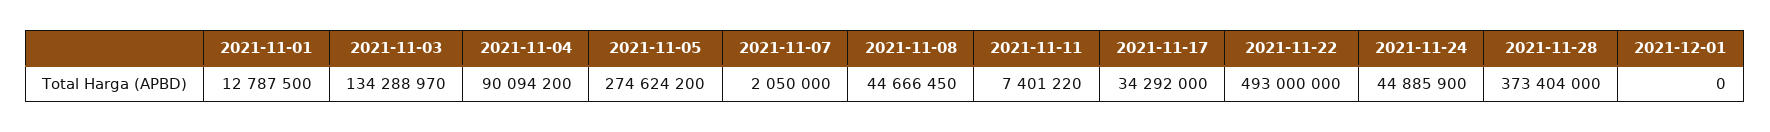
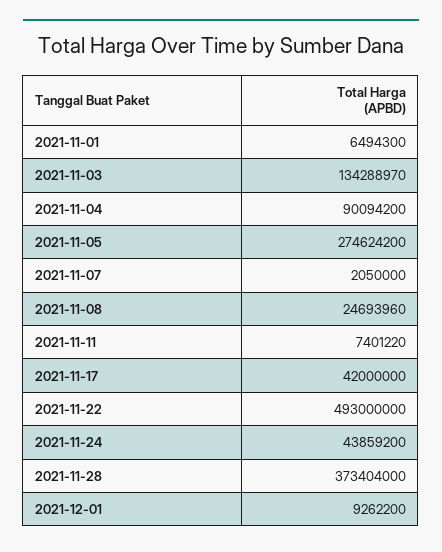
  {
-   "2021-11-01": 12787500,
+   "2021-11-01": 6494300,
    "2021-11-03": 134288970,
    "2021-11-04": 90094200,
    "2021-11-05": 274624200,
    "2021-11-07": 2050000,
-   "2021-11-08": 44666450,
+   "2021-11-08": 24693960,
    "2021-11-11": 7401220,
-   "2021-11-17": 34292000,
+   "2021-11-17": 42000000,
    "2021-11-22": 493000000,
-   "2021-11-24": 44885900,
+   "2021-11-24": 43859200,
    "2021-11-28": 373404000,
-   "2021-12-01": 0
+   "2021-12-01": 9262200
  }

